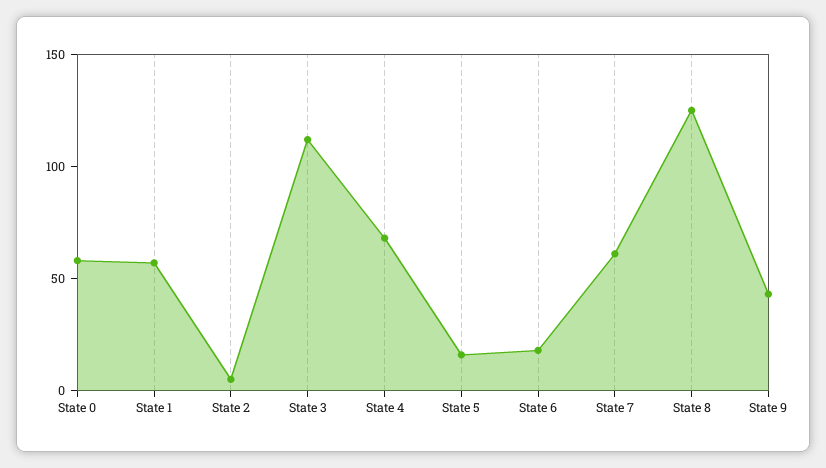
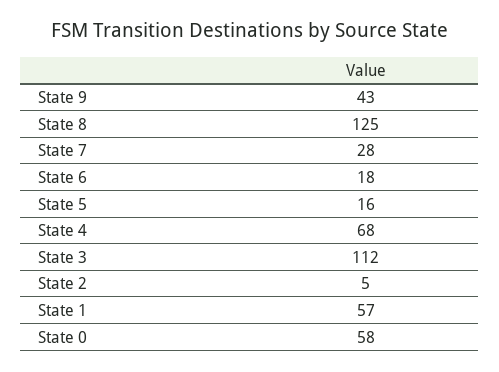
  {
    "State 0": 58,
    "State 1": 57,
    "State 2": 5,
    "State 3": 112,
    "State 4": 68,
    "State 5": 16,
    "State 6": 18,
-   "State 7": 60,
+   "State 7": 28,
    "State 8": 125,
    "State 9": 43
  }

